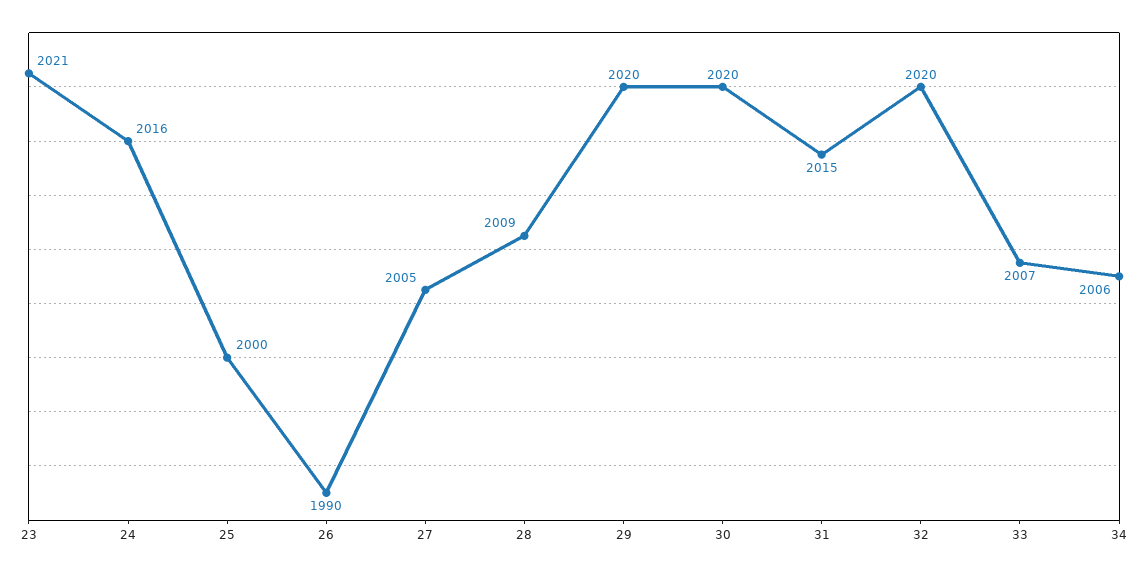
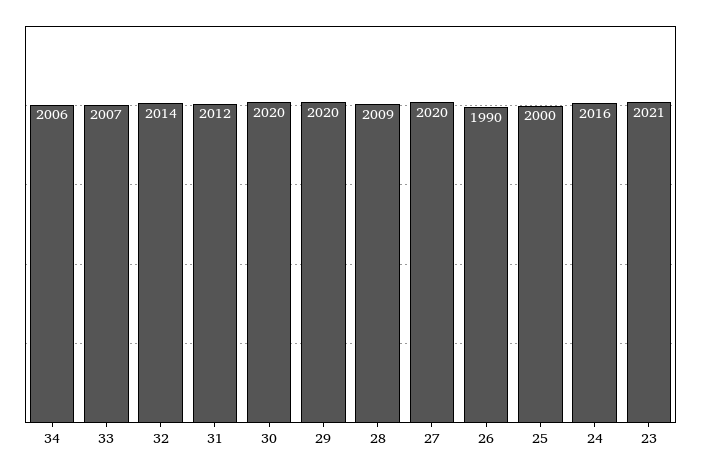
  {
    "23": 2021,
    "24": 2016,
    "25": 2000,
    "26": 1990,
-   "27": 2005,
+   "27": 2020,
    "28": 2009,
    "29": 2020,
    "30": 2020,
-   "31": 2015,
+   "31": 2012,
-   "32": 2020,
+   "32": 2014,
    "33": 2007,
    "34": 2006
  }

